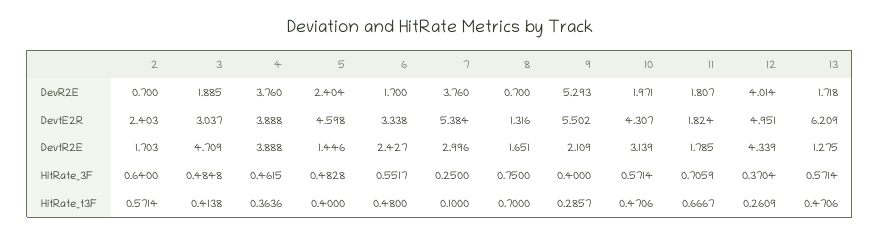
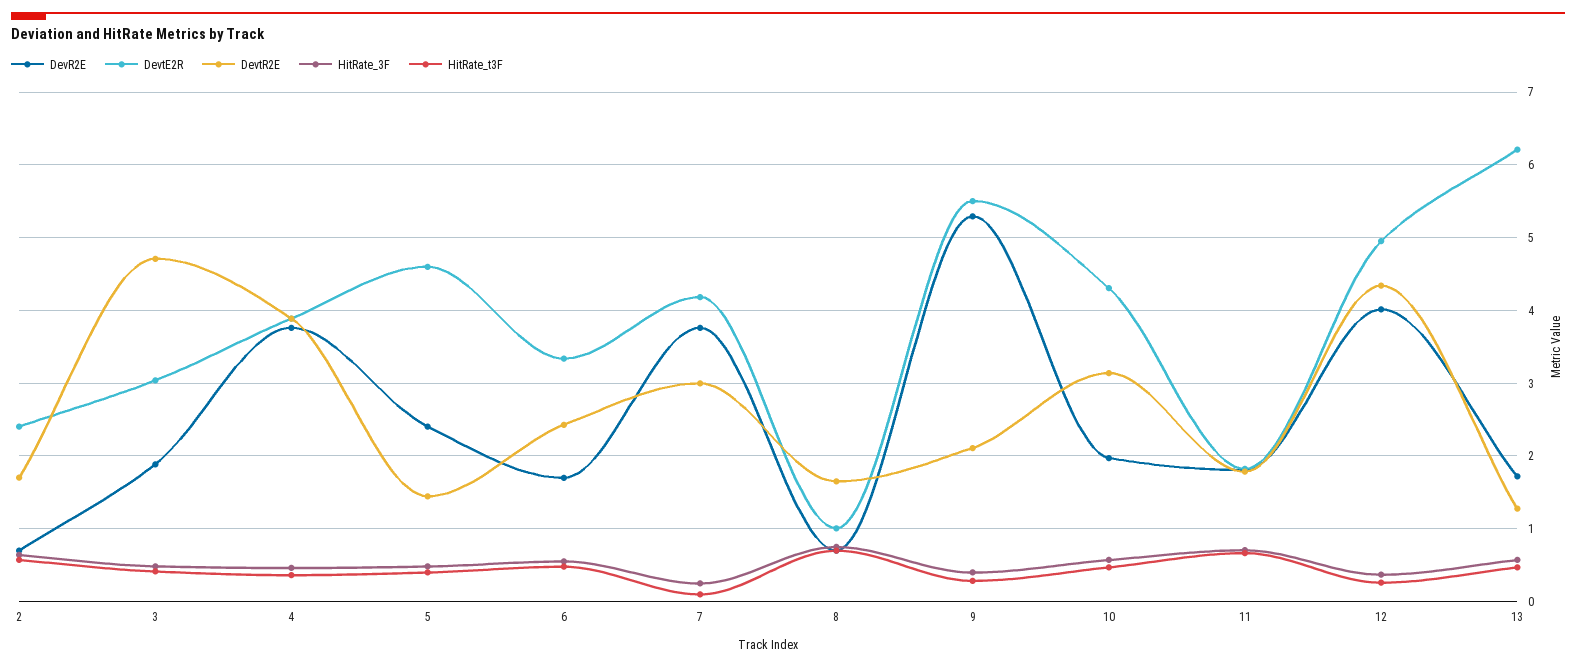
  {
    "DevR2E": {
      "2": 0.7,
      "3": 1.885,
      "4": 3.76,
      "5": 2.404,
      "6": 1.7,
      "7": 3.76,
      "8": 0.7,
      "9": 5.293,
      "10": 1.971,
      "11": 1.807,
      "12": 4.014,
      "13": 1.718
    },
    "DevtE2R": {
      "2": 2.403,
      "3": 3.037,
      "4": 3.888,
      "5": 4.598,
      "6": 3.338,
-     "7": 5.384,
+     "7": 4.2,
-     "8": 1.316,
+     "8": 1,
      "9": 5.502,
      "10": 4.307,
      "11": 1.824,
      "12": 4.951,
      "13": 6.209
    },
    "DevtR2E": {
      "2": 1.703,
      "3": 4.709,
      "4": 3.888,
      "5": 1.446,
      "6": 2.427,
      "7": 2.996,
      "8": 1.651,
      "9": 2.109,
      "10": 3.139,
      "11": 1.785,
      "12": 4.339,
      "13": 1.275
    },
    "HitRate_3F": {
      "2": 0.64,
      "3": 0.4848,
      "4": 0.4615,
      "5": 0.4828,
      "6": 0.5517,
      "7": 0.25,
      "8": 0.75,
      "9": 0.4,
      "10": 0.5714,
      "11": 0.7059,
      "12": 0.3704,
      "13": 0.5714
    },
    "HitRate_t3F": {
      "2": 0.5714,
      "3": 0.4138,
      "4": 0.3636,
      "5": 0.4,
      "6": 0.48,
      "7": 0.1,
      "8": 0.7,
      "9": 0.2857,
      "10": 0.4706,
      "11": 0.6667,
      "12": 0.2609,
      "13": 0.4706
    }
  }

